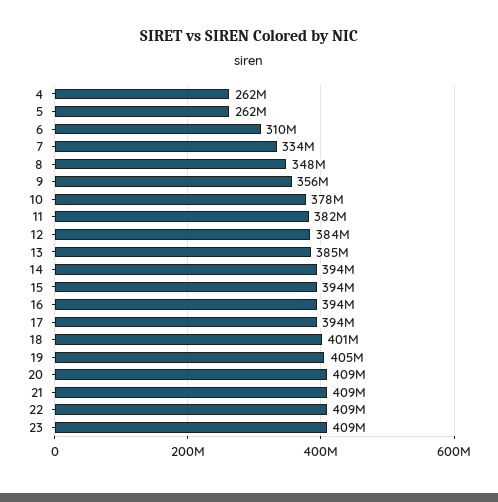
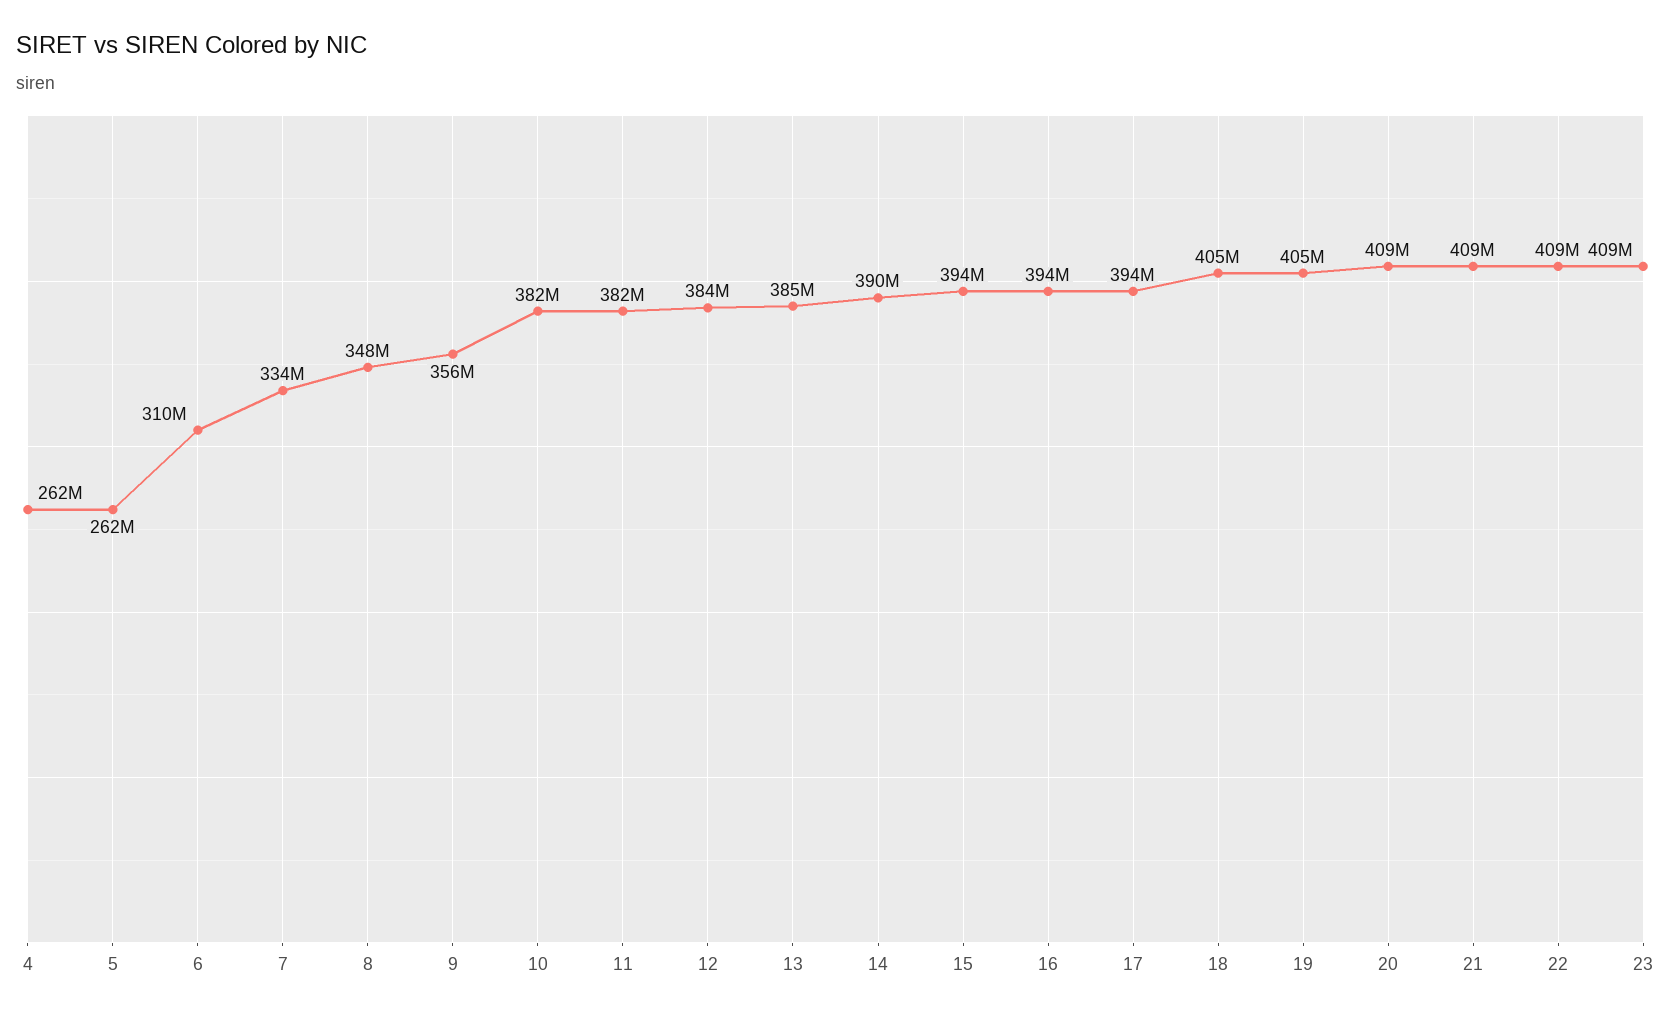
  {
    "4": 262000000,
    "5": 262000000,
    "6": 310000000,
    "7": 334000000,
    "8": 348000000,
    "9": 356000000,
-   "10": 378000000,
+   "10": 382000000,
    "11": 382000000,
    "12": 384000000,
    "13": 385000000,
-   "14": 394000000,
+   "14": 390000000,
    "15": 394000000,
    "16": 394000000,
    "17": 394000000,
-   "18": 401000000,
+   "18": 405000000,
    "19": 405000000,
    "20": 409000000,
    "21": 409000000,
    "22": 409000000,
    "23": 409000000
  }

